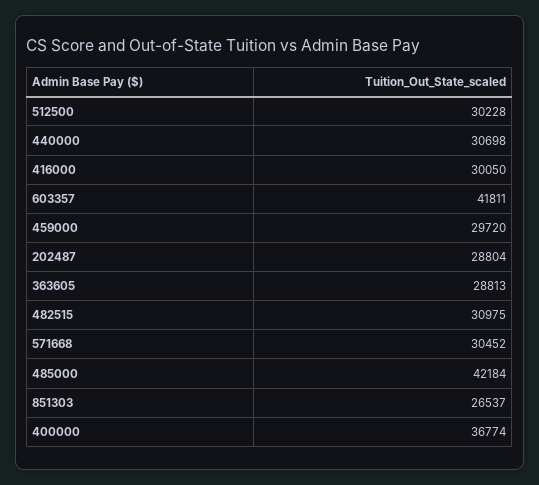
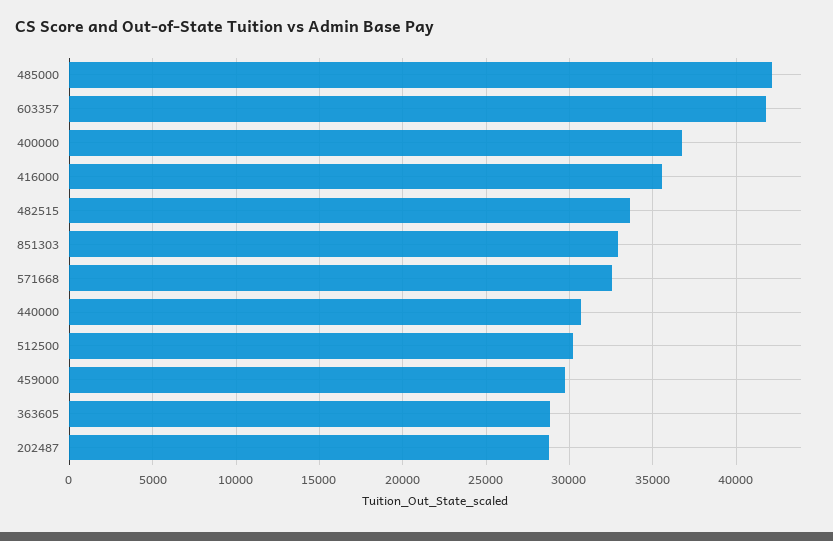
  {
    "512500": 30228,
    "440000": 30698,
-   "416000": 30050,
+   "416000": 35500,
    "603357": 41811,
    "459000": 29720,
    "202487": 28804,
    "363605": 28813,
-   "482515": 30975,
+   "482515": 33500,
-   "571668": 30452,
+   "571668": 32500,
    "485000": 42184,
-   "851303": 26537,
+   "851303": 33000,
    "400000": 36774
  }

